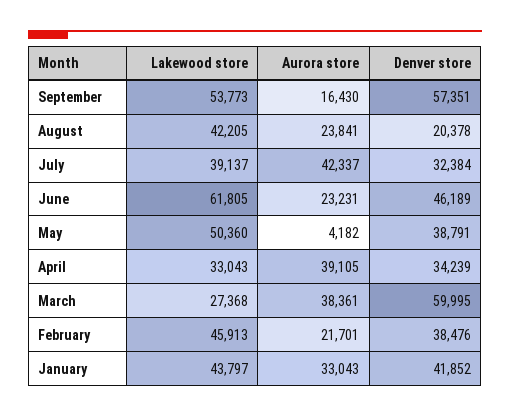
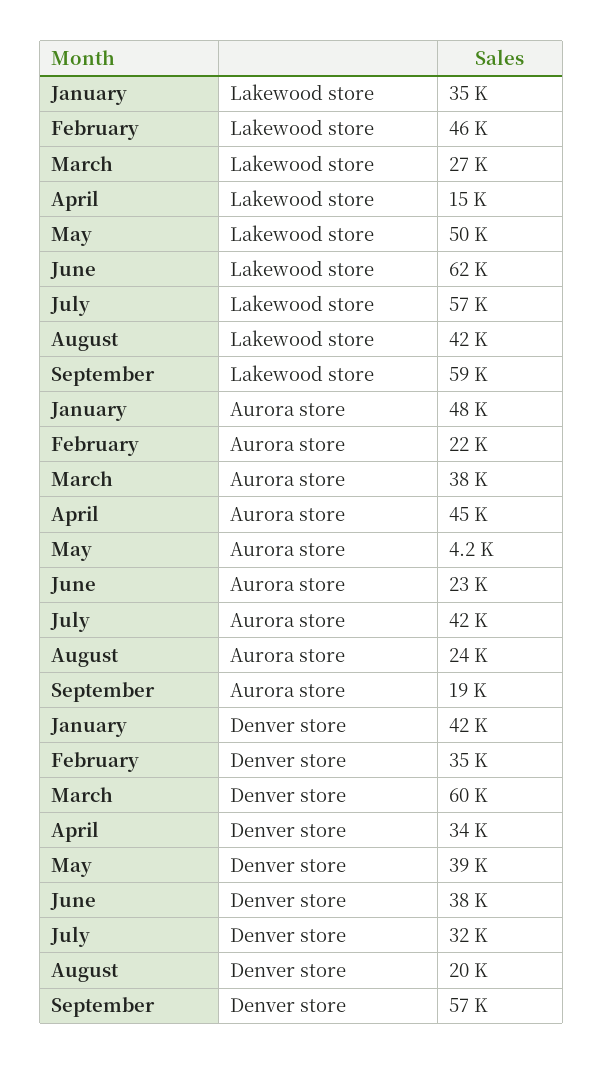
  {
    "Lakewood store": {
-     "September": 53773,
+     "September": 59000,
      "August": 42205,
-     "July": 39137,
+     "July": 57000,
      "June": 61805,
      "May": 50360,
-     "April": 33043,
+     "April": 15000,
      "March": 27368,
      "February": 45913,
-     "January": 43797
+     "January": 35000
    },
    "Aurora store": {
-     "September": 16430,
+     "September": 19000,
      "August": 23841,
      "July": 42337,
      "June": 23231,
      "May": 4182,
-     "April": 39105,
+     "April": 45000,
      "March": 38361,
      "February": 21701,
-     "January": 33043
+     "January": 48000
    },
    "Denver store": {
      "September": 57351,
      "August": 20378,
      "July": 32384,
-     "June": 46189,
+     "June": 38000,
      "May": 38791,
      "April": 34239,
      "March": 59995,
-     "February": 38476,
+     "February": 35000,
      "January": 41852
    }
  }

